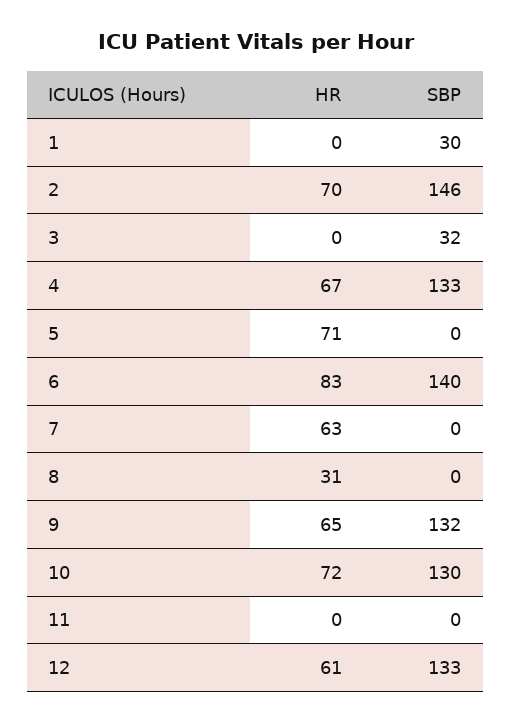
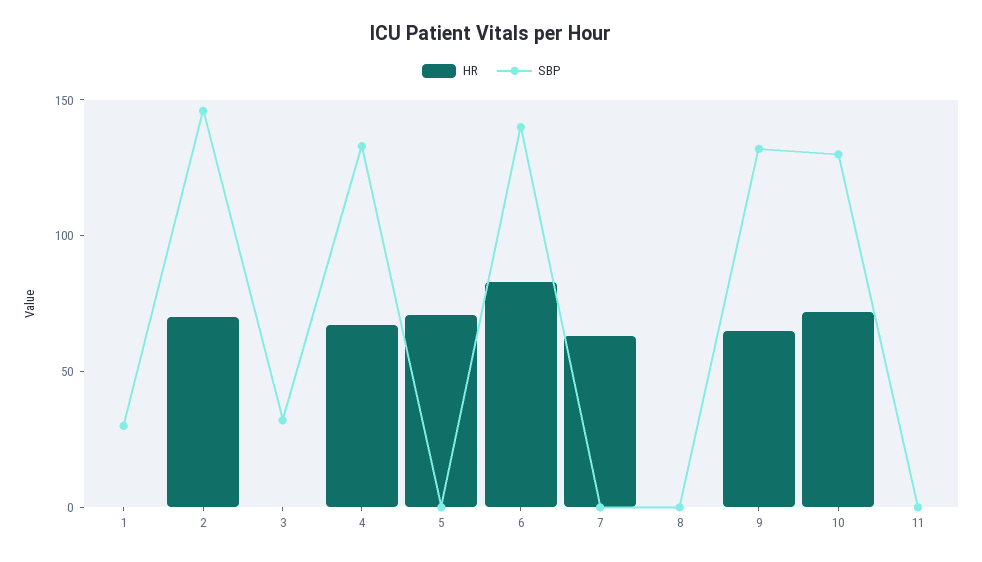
  {
    "HR": {
      "1": 0,
      "2": 70,
      "3": 0,
      "4": 67,
      "5": 71,
      "6": 83,
      "7": 63,
-     "8": 31,
+     "8": 0,
      "9": 65,
      "10": 72,
-     "11": 0,
+     "11": 0
-     "12": 61
    },
    "SBP": {
      "1": 30,
      "2": 146,
      "3": 32,
      "4": 133,
      "5": 0,
      "6": 140,
      "7": 0,
      "8": 0,
      "9": 132,
      "10": 130,
-     "11": 0,
+     "11": 0
-     "12": 133
    }
  }

